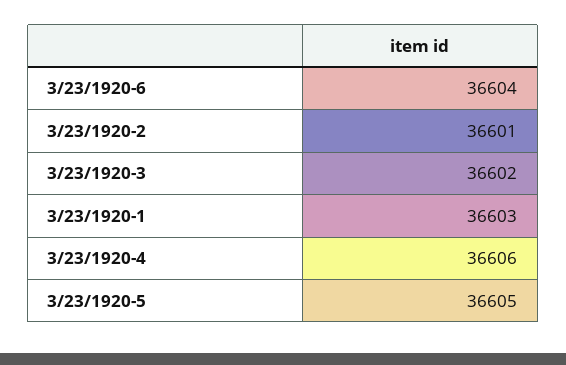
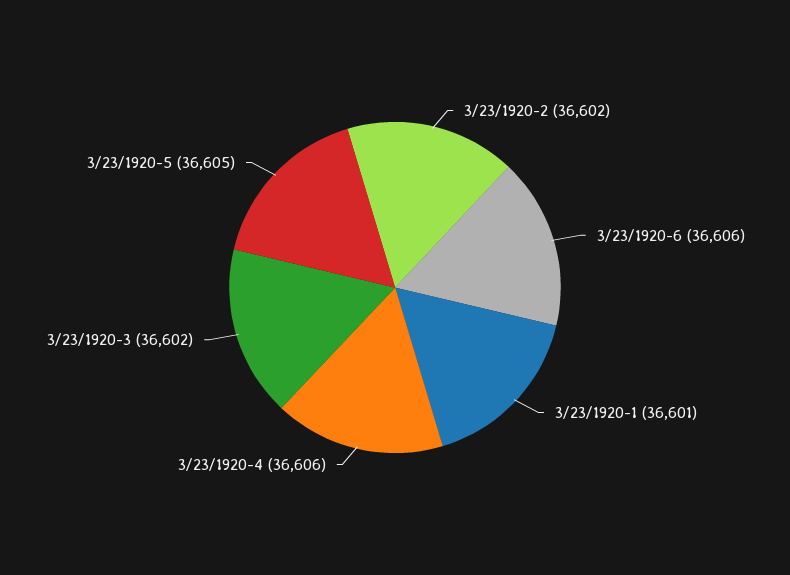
  {
-   "3/23/1920-6": 36604,
+   "3/23/1920-6": 36606,
-   "3/23/1920-2": 36601,
+   "3/23/1920-2": 36602,
    "3/23/1920-3": 36602,
-   "3/23/1920-1": 36603,
+   "3/23/1920-1": 36601,
    "3/23/1920-4": 36606,
    "3/23/1920-5": 36605
  }

